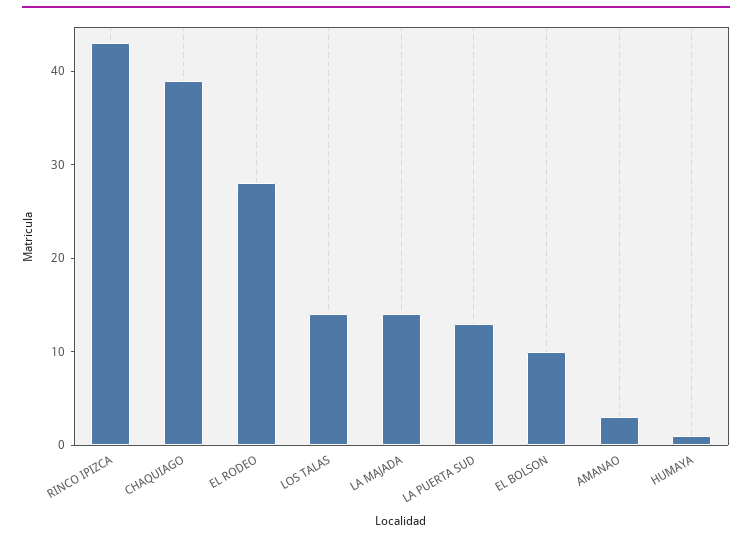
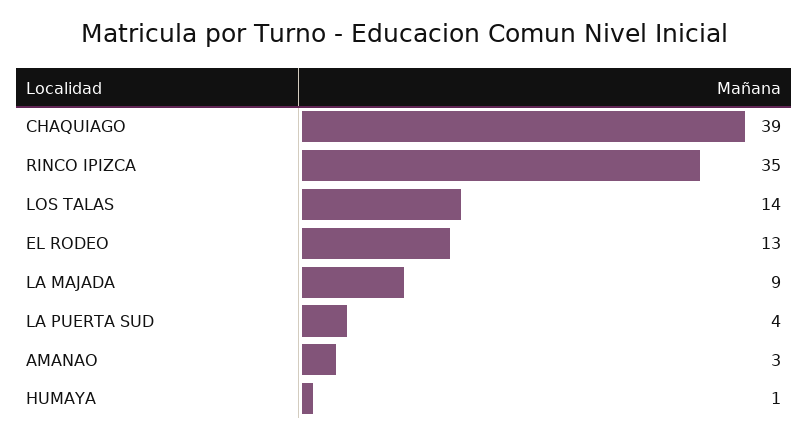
  {
-   "RINCO IPIZCA": 43,
+   "RINCO IPIZCA": 35,
    "CHAQUIAGO": 39,
-   "EL RODEO": 28,
+   "EL RODEO": 13,
    "LOS TALAS": 14,
-   "LA MAJADA": 14,
+   "LA MAJADA": 9,
-   "LA PUERTA SUD": 13,
+   "LA PUERTA SUD": 4,
-   "EL BOLSON": 10,
    "AMANAO": 3,
    "HUMAYA": 1
  }

